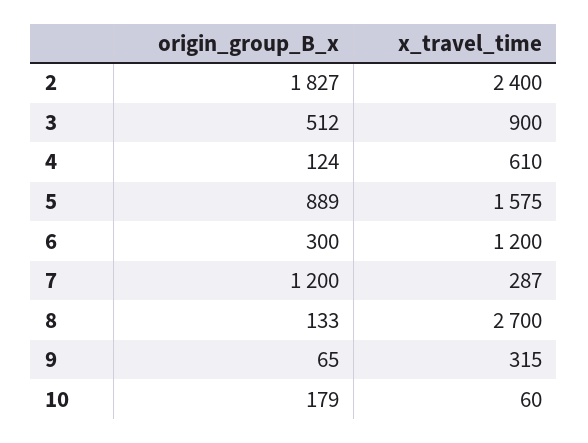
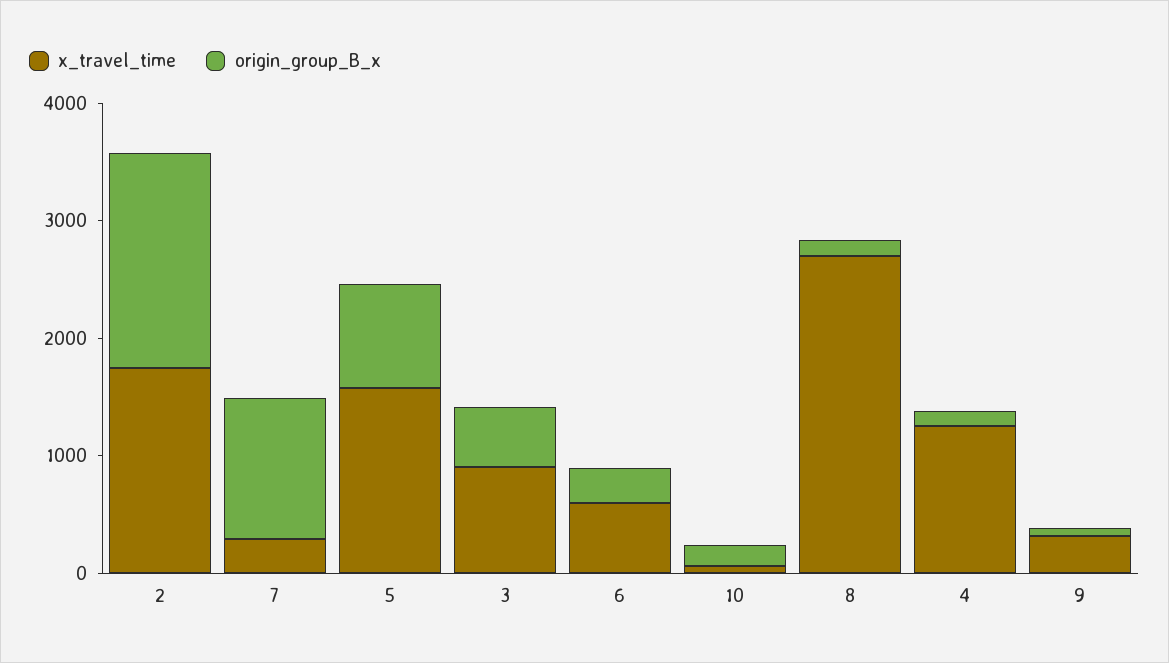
  {
    "origin_group_B_x": {
      "2": 1827,
      "3": 512,
      "4": 124,
      "5": 889,
      "6": 300,
      "7": 1200,
      "8": 133,
      "9": 65,
      "10": 179
    },
    "x_travel_time": {
-     "2": 2400,
+     "2": 1800,
      "3": 900,
-     "4": 610,
+     "4": 1200,
      "5": 1575,
-     "6": 1200,
+     "6": 600,
      "7": 287,
      "8": 2700,
      "9": 315,
      "10": 60
    }
  }

